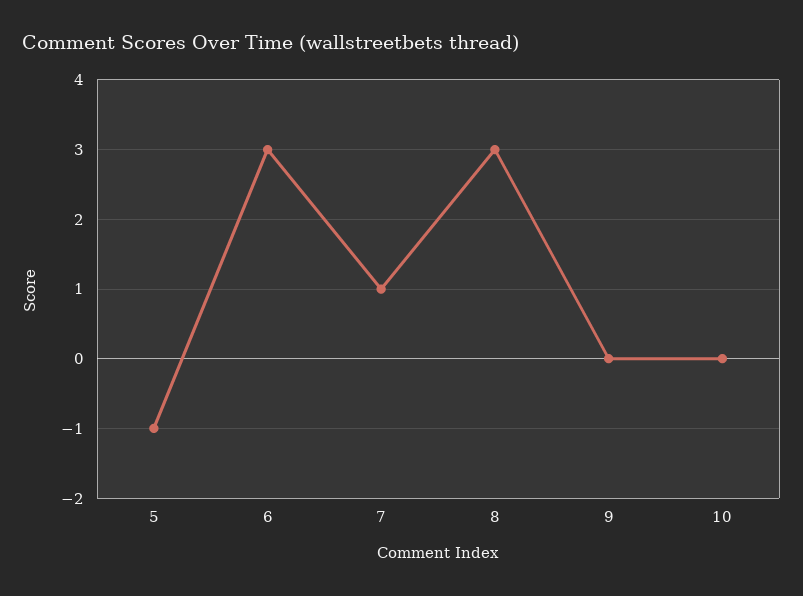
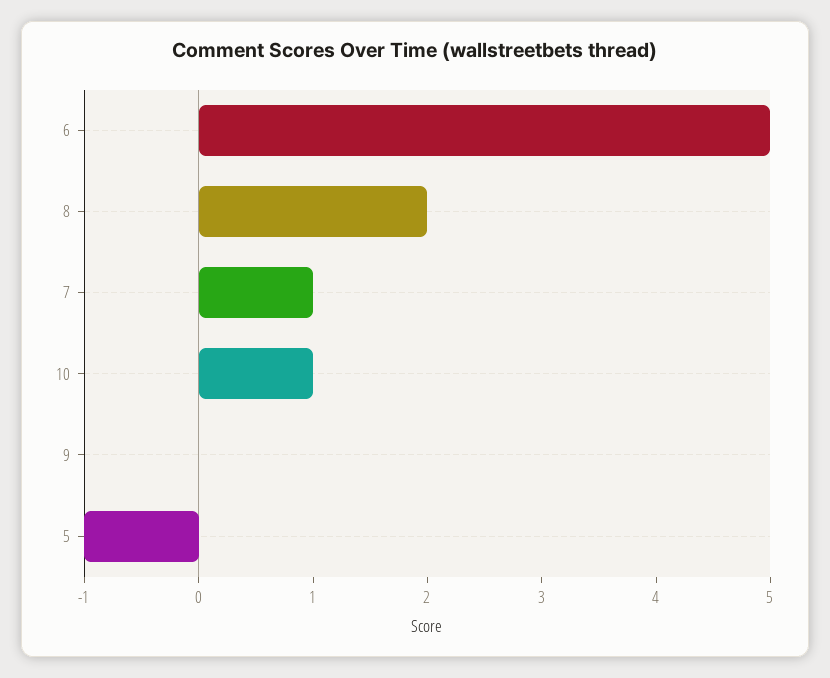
  {
    "5": -1,
-   "6": 3,
+   "6": 5,
    "7": 1,
-   "8": 3,
+   "8": 2,
    "9": 0,
-   "10": 0
+   "10": 1
  }

